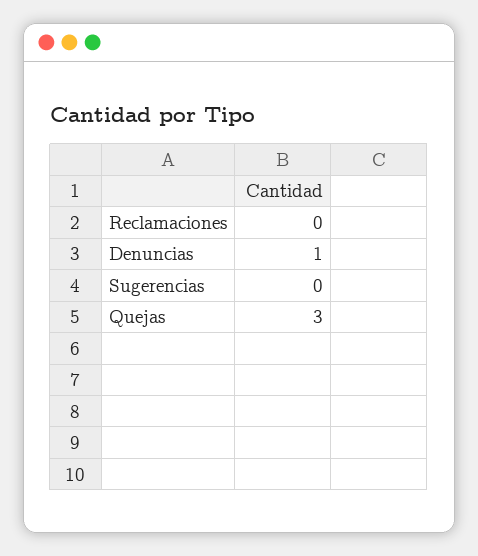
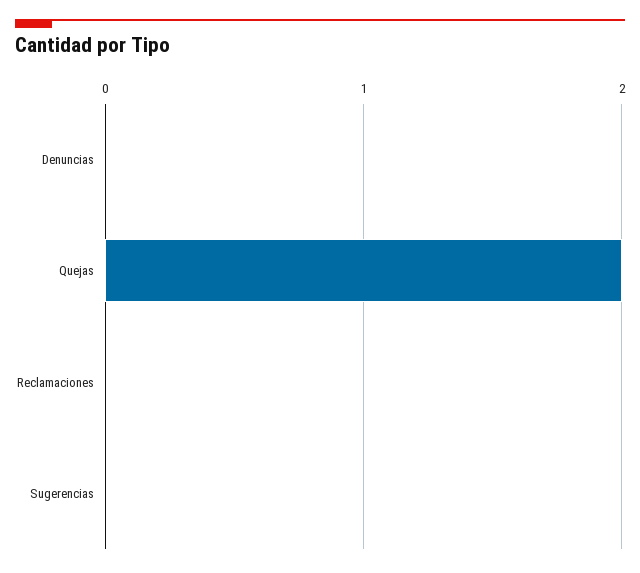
  {
    "Reclamaciones": 0,
-   "Denuncias": 1,
+   "Denuncias": 0,
    "Sugerencias": 0,
-   "Quejas": 3
+   "Quejas": 2
  }

